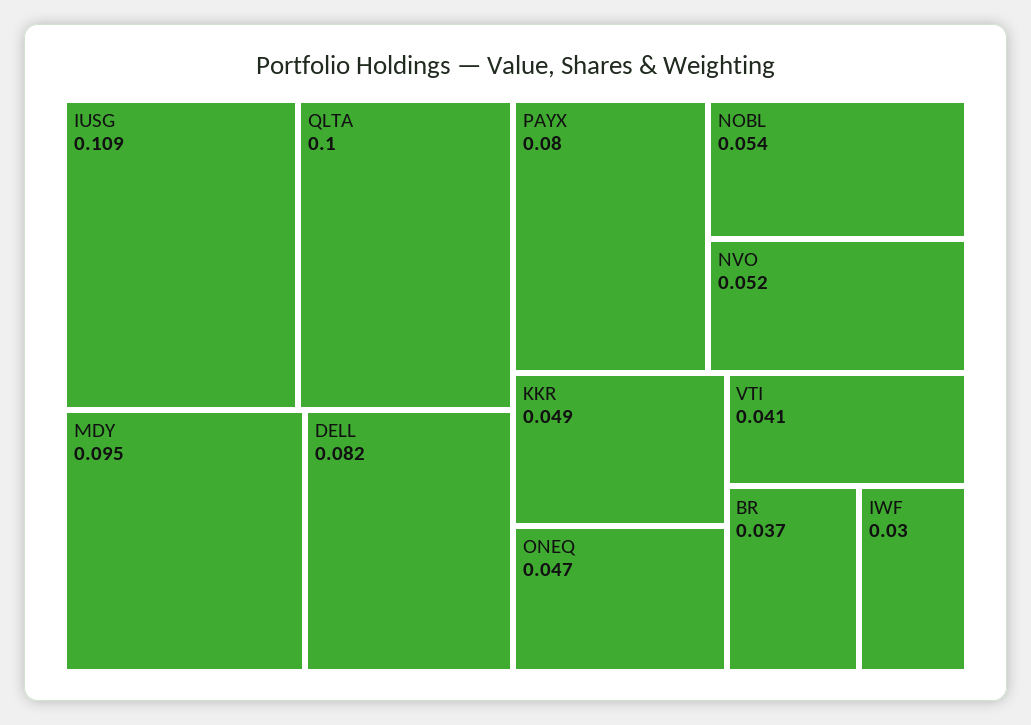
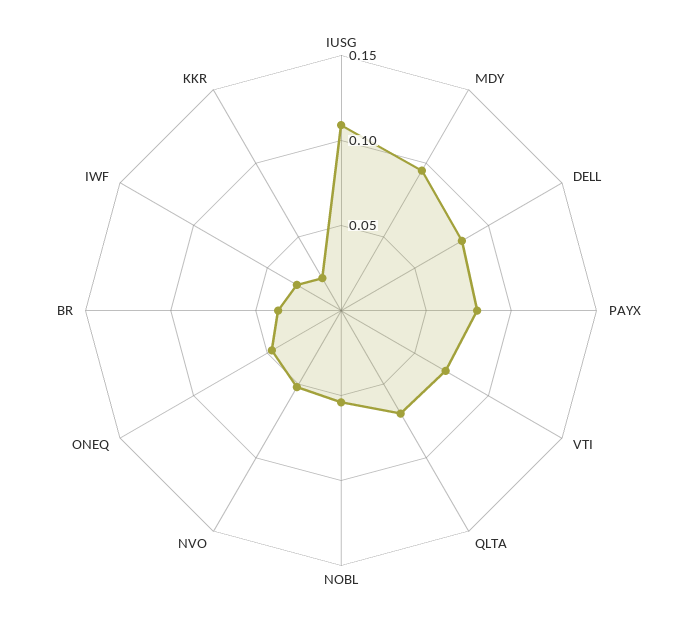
  {
    "IUSG": 0.109,
-   "QLTA": 0.1,
+   "QLTA": 0.07,
    "MDY": 0.095,
    "DELL": 0.082,
    "PAYX": 0.08,
    "NOBL": 0.054,
    "NVO": 0.052,
-   "KKR": 0.049,
+   "KKR": 0.02,
    "ONEQ": 0.047,
-   "VTI": 0.041,
+   "VTI": 0.07,
    "BR": 0.037,
    "IWF": 0.03
  }

